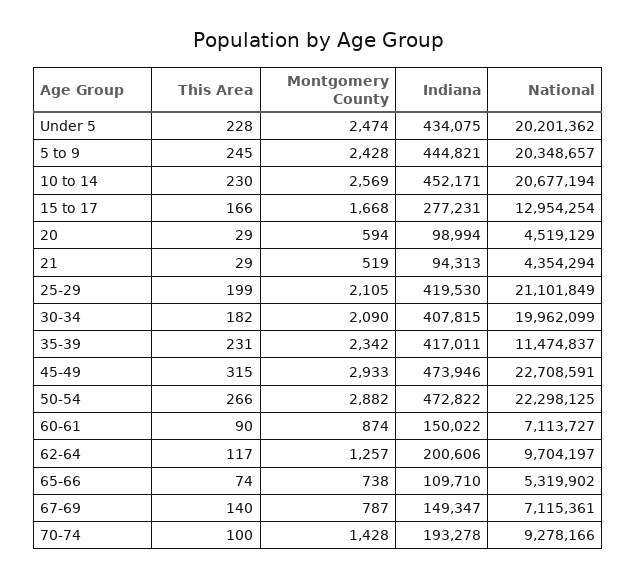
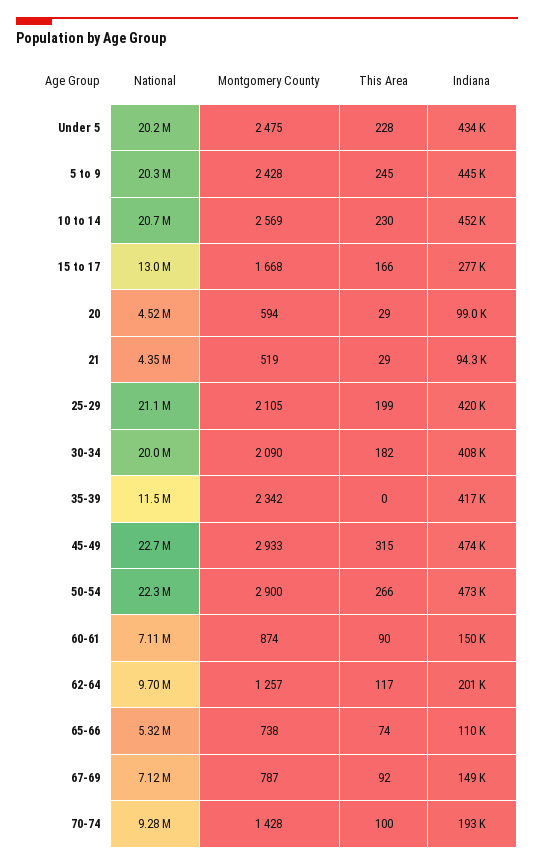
  {
    "This Area": {
      "Under 5": 228,
      "5 to 9": 245,
      "10 to 14": 230,
      "15 to 17": 166,
      "20": 29,
      "21": 29,
      "25-29": 199,
      "30-34": 182,
-     "35-39": 231,
+     "35-39": 0,
      "45-49": 315,
      "50-54": 266,
      "60-61": 90,
      "62-64": 117,
      "65-66": 74,
-     "67-69": 140,
+     "67-69": 92,
      "70-74": 100
    },
    "Montgomery County": {
-     "Under 5": 2474,
+     "Under 5": 2475,
      "5 to 9": 2428,
      "10 to 14": 2569,
      "15 to 17": 1668,
      "20": 594,
      "21": 519,
      "25-29": 2105,
      "30-34": 2090,
      "35-39": 2342,
      "45-49": 2933,
-     "50-54": 2882,
+     "50-54": 2900,
      "60-61": 874,
      "62-64": 1257,
      "65-66": 738,
      "67-69": 787,
      "70-74": 1428
    },
    "Indiana": {
      "Under 5": 434075,
      "5 to 9": 444821,
      "10 to 14": 452171,
      "15 to 17": 277231,
      "20": 98994,
      "21": 94313,
      "25-29": 419530,
      "30-34": 407815,
      "35-39": 417011,
      "45-49": 473946,
      "50-54": 472822,
      "60-61": 150022,
      "62-64": 200606,
      "65-66": 109710,
      "67-69": 149347,
      "70-74": 193278
    },
    "National": {
      "Under 5": 20201362,
      "5 to 9": 20348657,
      "10 to 14": 20677194,
      "15 to 17": 12954254,
      "20": 4519129,
      "21": 4354294,
      "25-29": 21101849,
      "30-34": 19962099,
      "35-39": 11474837,
      "45-49": 22708591,
      "50-54": 22298125,
      "60-61": 7113727,
      "62-64": 9704197,
      "65-66": 5319902,
      "67-69": 7115361,
      "70-74": 9278166
    }
  }

